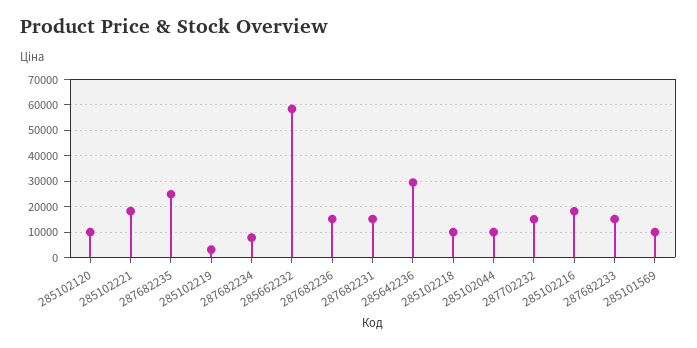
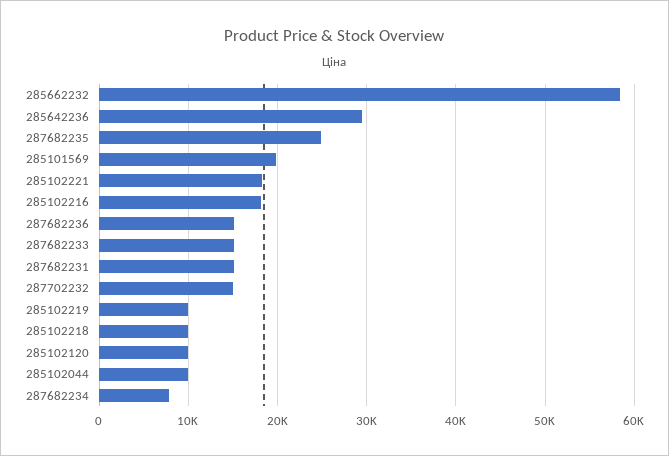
  {
    "285102120": 10000,
    "285102221": 18000,
    "287682235": 25000,
-   "285102219": 2500,
+   "285102219": 10000,
    "287682234": 8000,
    "285662232": 58000,
    "287682236": 15000,
    "287682231": 15000,
    "285642236": 29000,
    "285102218": 10000,
    "285102044": 10000,
    "287702232": 15000,
    "285102216": 18000,
    "287682233": 15000,
-   "285101569": 10000
+   "285101569": 20000
  }

